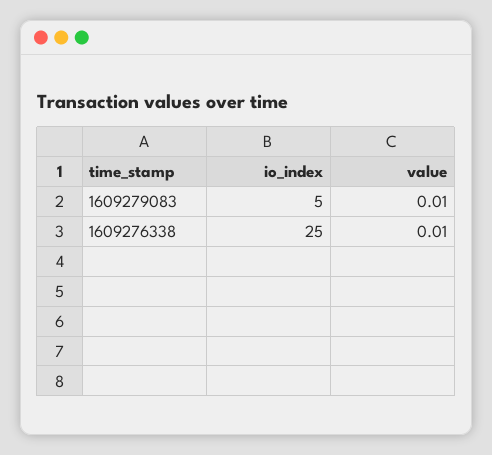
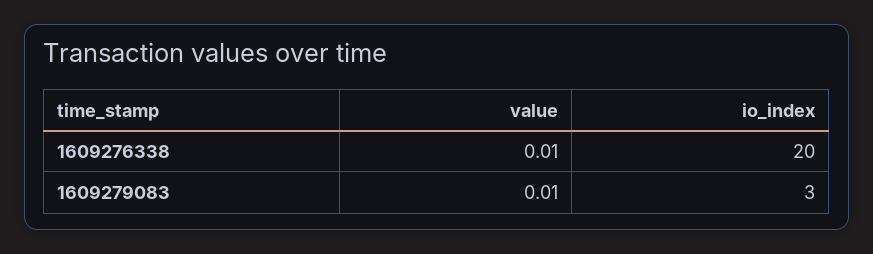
  {
    "io_index": {
-     "1609279083": 5,
+     "1609279083": 3,
-     "1609276338": 25
+     "1609276338": 20
    },
    "value": {
      "1609279083": 0.01,
      "1609276338": 0.01
    }
  }

